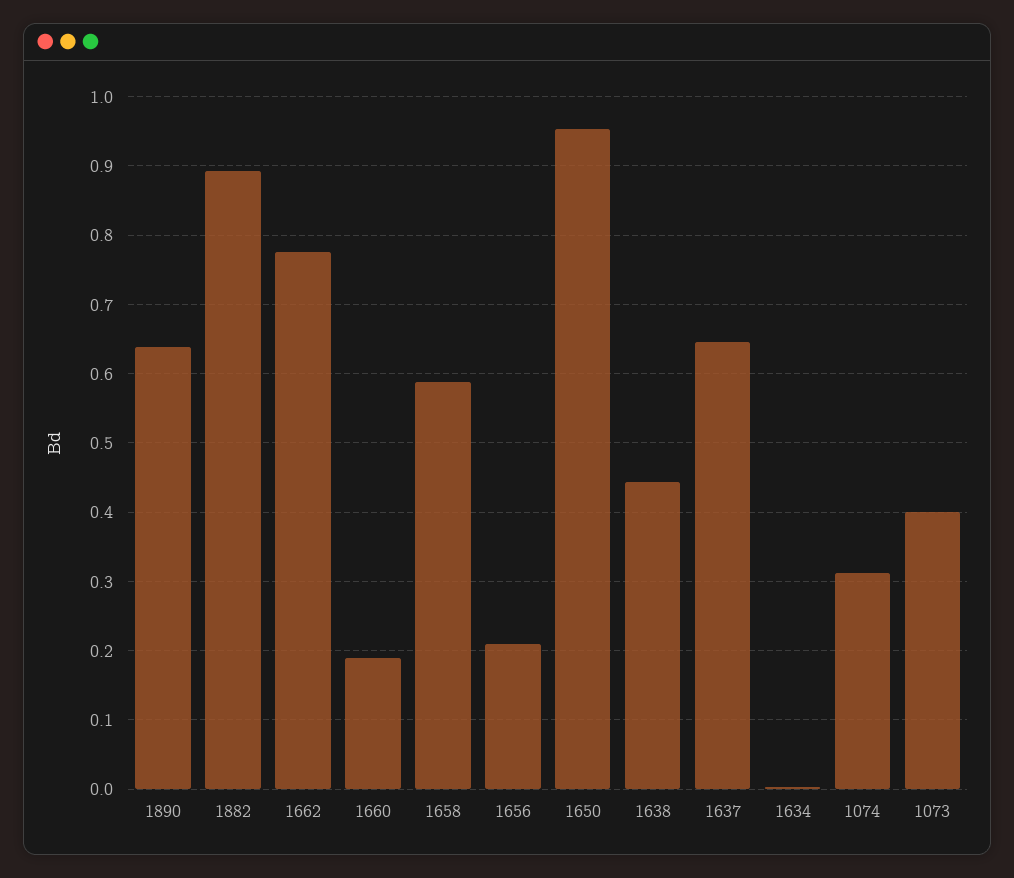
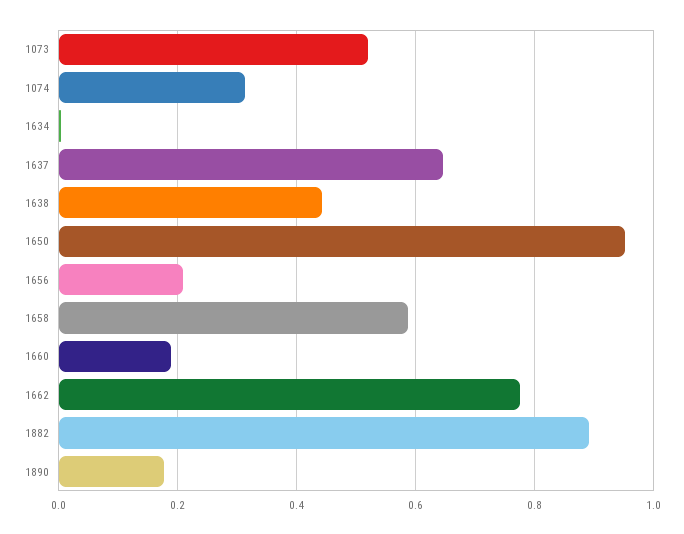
  {
-   "1890": 0.64,
+   "1890": 0.18,
    "1882": 0.89,
    "1662": 0.78,
    "1660": 0.19,
    "1658": 0.59,
    "1656": 0.21,
    "1650": 0.95,
    "1638": 0.44,
    "1637": 0.65,
    "1634": 0,
    "1074": 0.31,
-   "1073": 0.4
+   "1073": 0.52
  }

